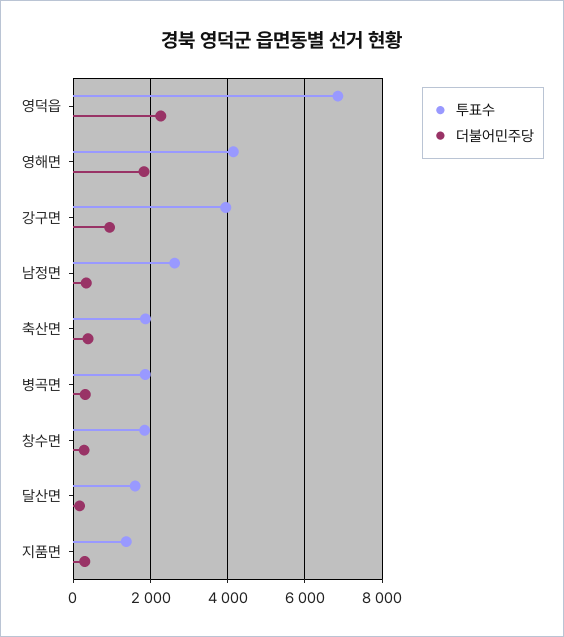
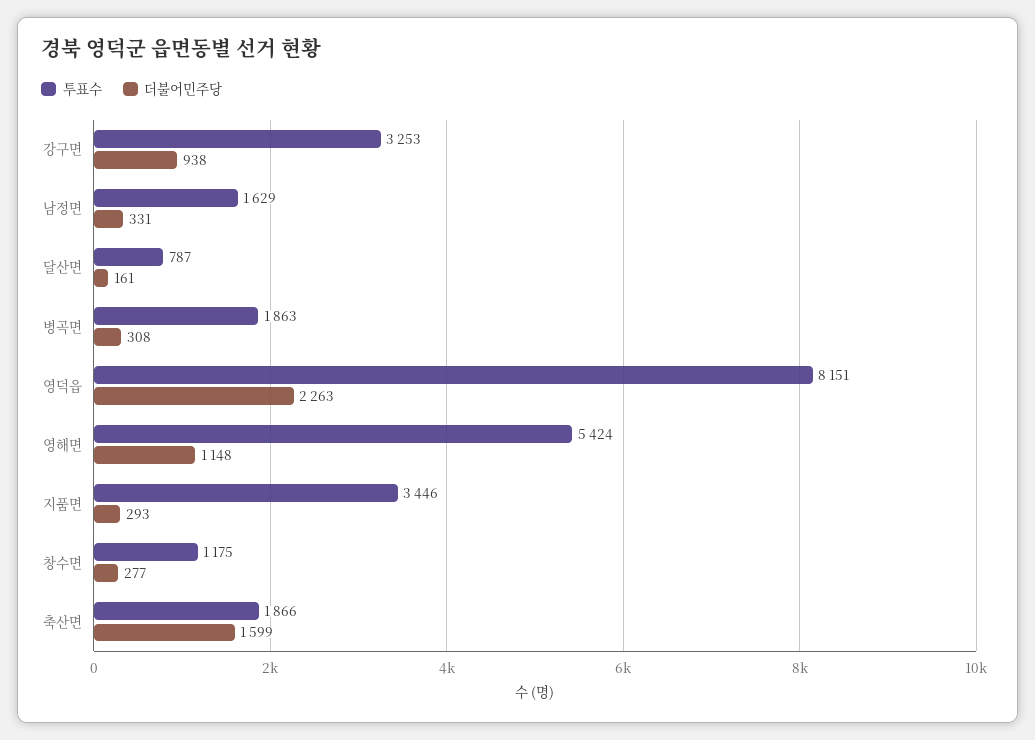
  {
    "투표수": {
-     "영덕읍": 6800,
+     "영덕읍": 8151,
-     "영해면": 4200,
+     "영해면": 5424,
-     "강구면": 4000,
+     "강구면": 3253,
-     "남정면": 2600,
+     "남정면": 1629,
      "축산면": 1866,
      "병곡면": 1863,
-     "창수면": 1800,
+     "창수면": 1175,
-     "달산면": 1600,
+     "달산면": 787,
-     "지품면": 1400
+     "지품면": 3446
    },
    "더불어민주당": {
      "영덕읍": 2263,
-     "영해면": 1800,
+     "영해면": 1148,
      "강구면": 938,
      "남정면": 331,
-     "축산면": 400,
+     "축산면": 1599,
      "병곡면": 308,
      "창수면": 277,
      "달산면": 161,
      "지품면": 293
    }
  }

